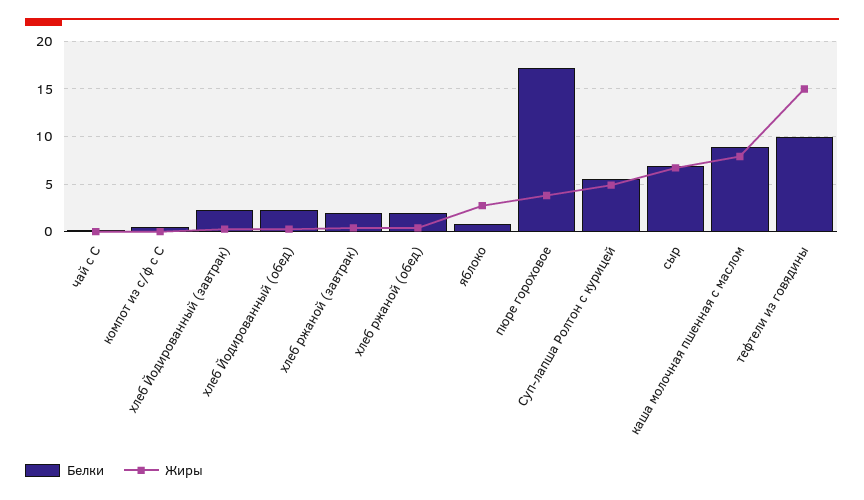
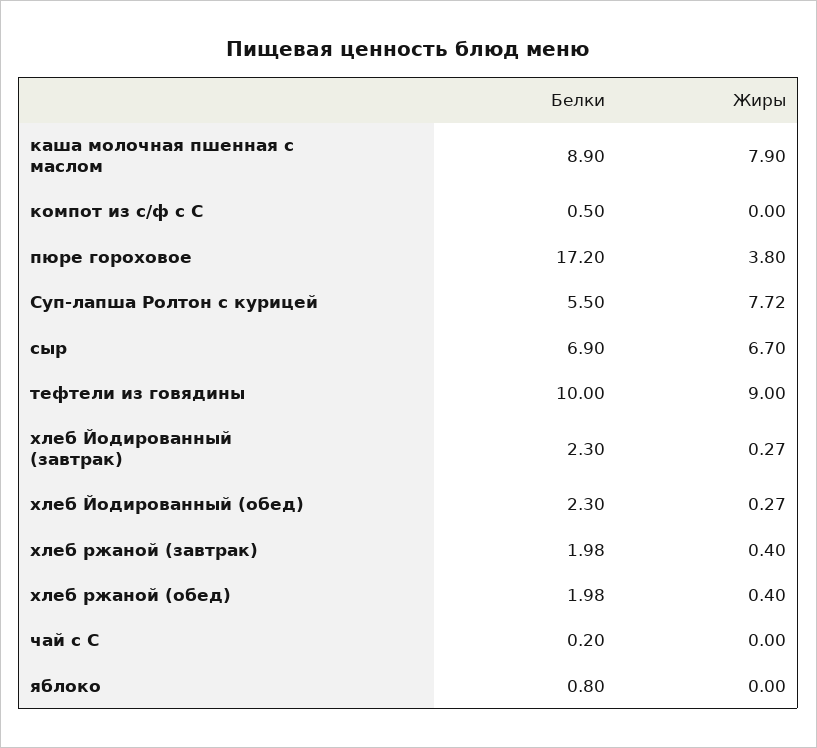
  {
    "Белки": {
      "чай с С": 0.2,
      "компот из с/ф с С": 0.5,
      "хлеб Йодированный (завтрак)": 2.3,
      "хлеб Йодированный (обед)": 2.3,
      "хлеб ржаной (завтрак)": 1.98,
      "хлеб ржаной (обед)": 1.98,
      "яблоко": 0.8,
      "пюре гороховое": 17.2,
      "Суп-лапша Ролтон с курицей": 5.5,
      "сыр": 6.9,
      "каша молочная пшенная с маслом": 8.9,
      "тефтели из говядины": 10
    },
    "Жиры": {
      "чай с С": 0,
      "компот из с/ф с С": 0,
      "хлеб Йодированный (завтрак)": 0.27,
      "хлеб Йодированный (обед)": 0.27,
      "хлеб ржаной (завтрак)": 0.4,
      "хлеб ржаной (обед)": 0.4,
-     "яблоко": 3,
+     "яблоко": 0,
      "пюре гороховое": 3.8,
-     "Суп-лапша Ролтон с курицей": 5,
+     "Суп-лапша Ролтон с курицей": 7.72,
      "сыр": 6.7,
      "каша молочная пшенная с маслом": 7.9,
-     "тефтели из говядины": 15
+     "тефтели из говядины": 9
    }
  }

